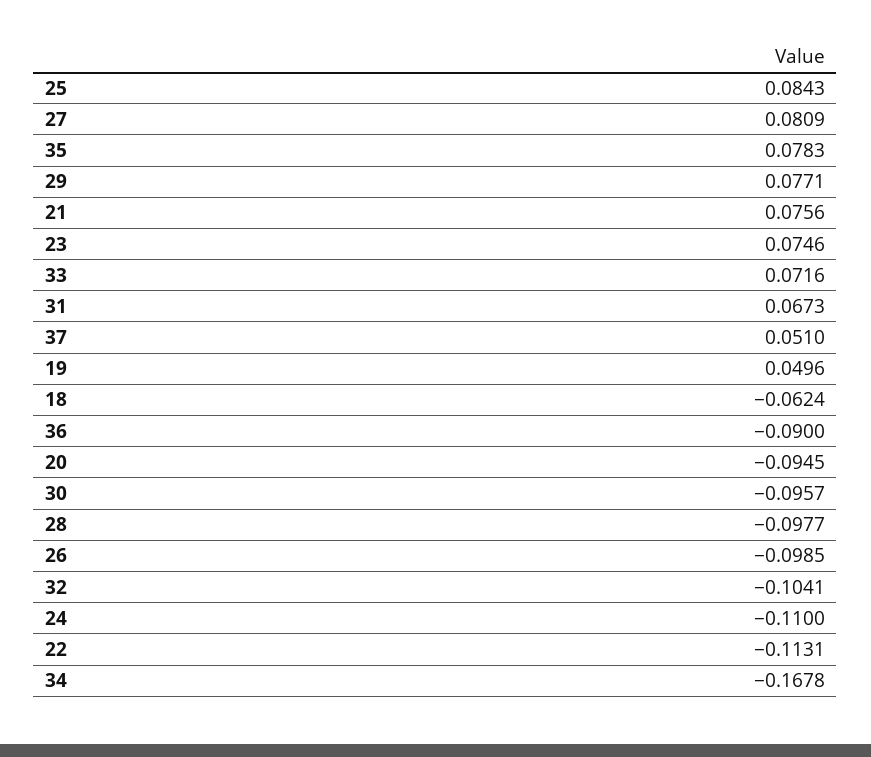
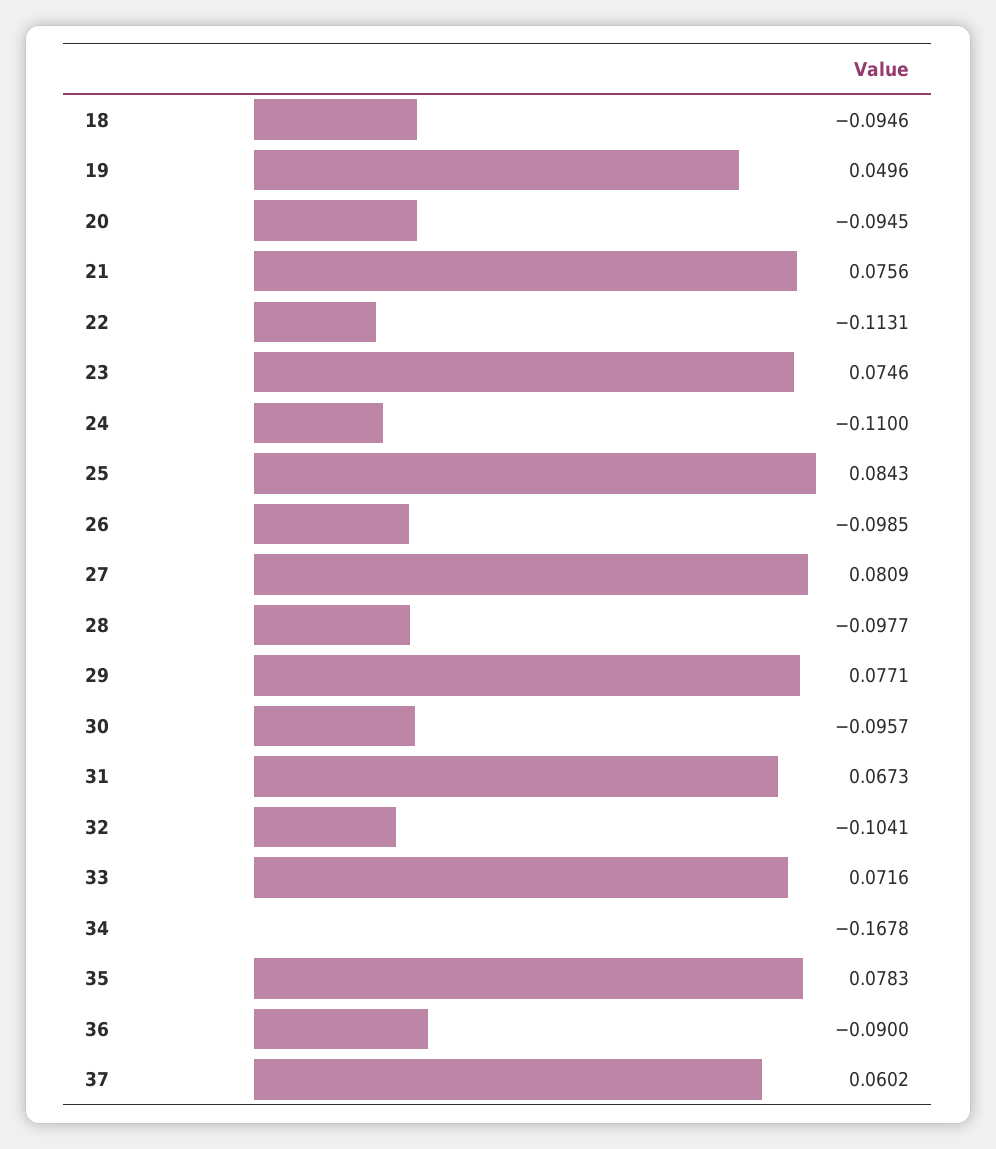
  {
    "25": 0.0843,
    "27": 0.0809,
    "35": 0.0783,
    "29": 0.0771,
    "21": 0.0756,
    "23": 0.0746,
    "33": 0.0716,
    "31": 0.0673,
-   "37": 0.051,
+   "37": 0.0602,
    "19": 0.0496,
-   "18": -0.0624,
+   "18": -0.0946,
    "36": -0.09,
    "20": -0.0945,
    "30": -0.0957,
    "28": -0.0977,
    "26": -0.0985,
    "32": -0.1041,
    "24": -0.11,
    "22": -0.1131,
    "34": -0.1678
  }

